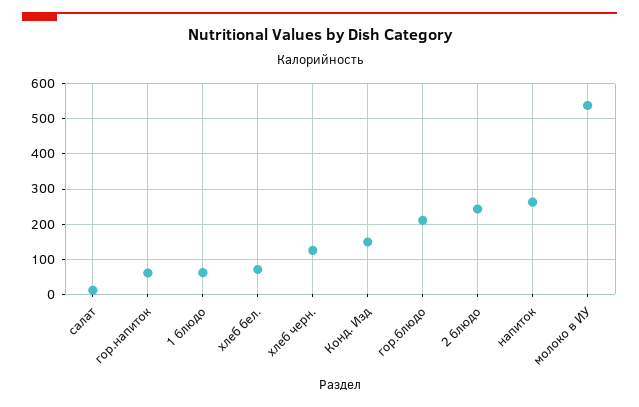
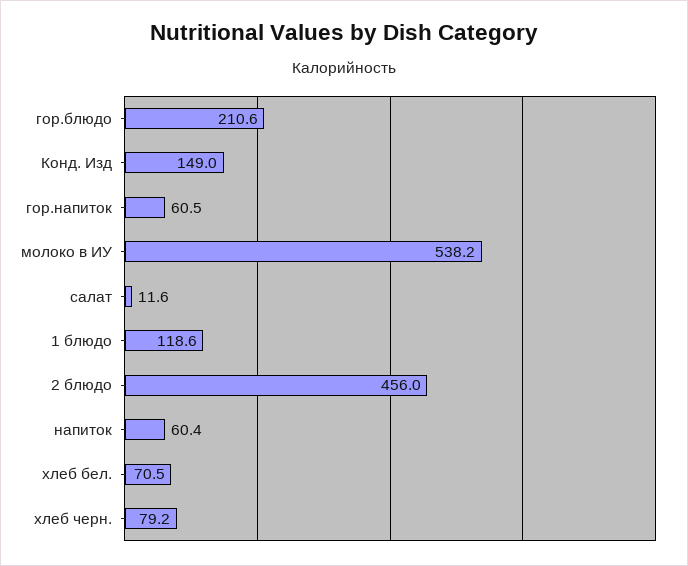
  {
    "салат": 11.6,
    "гор.напиток": 60.5,
-   "1 блюдо": 60,
+   "1 блюдо": 118.6,
    "хлеб бел.": 70.5,
-   "хлеб черн.": 120,
+   "хлеб черн.": 79.2,
    "Конд. Изд": 149,
    "гор.блюдо": 210.6,
-   "2 блюдо": 240,
+   "2 блюдо": 456,
-   "напиток": 260,
+   "напиток": 60.4,
    "молоко в ИУ": 538.2
  }

